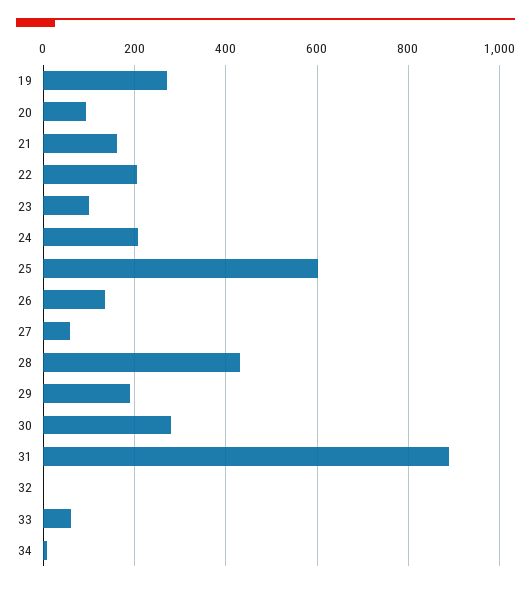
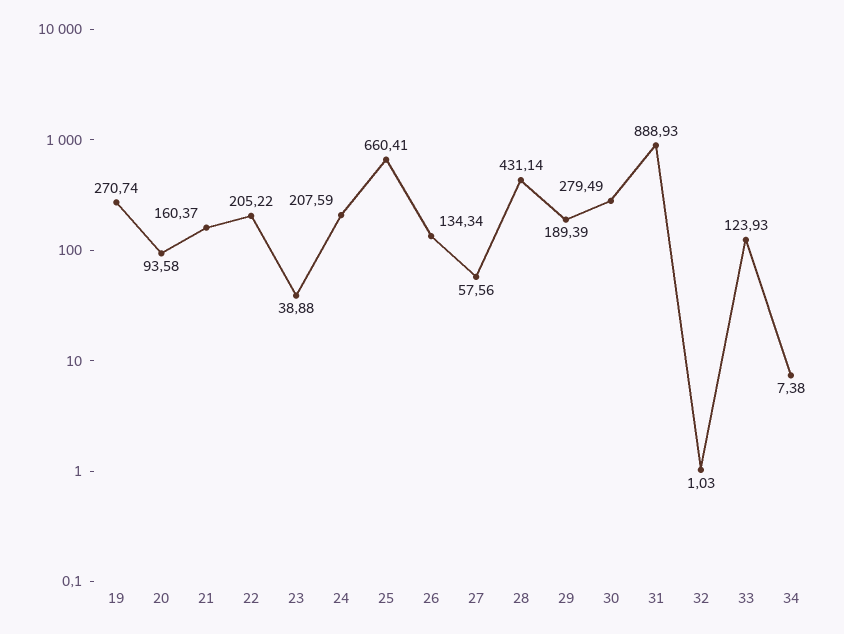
  {
    "19": 270.74,
    "20": 93.58,
    "21": 160.37,
    "22": 205.22,
-   "23": 100,
+   "23": 38.88,
    "24": 207.59,
-   "25": 600,
+   "25": 660.41,
    "26": 134.34,
    "27": 57.56,
    "28": 431.14,
    "29": 189.39,
    "30": 279.49,
    "31": 888.93,
    "32": 1.03,
-   "33": 60,
+   "33": 123.93,
    "34": 7.38
  }

